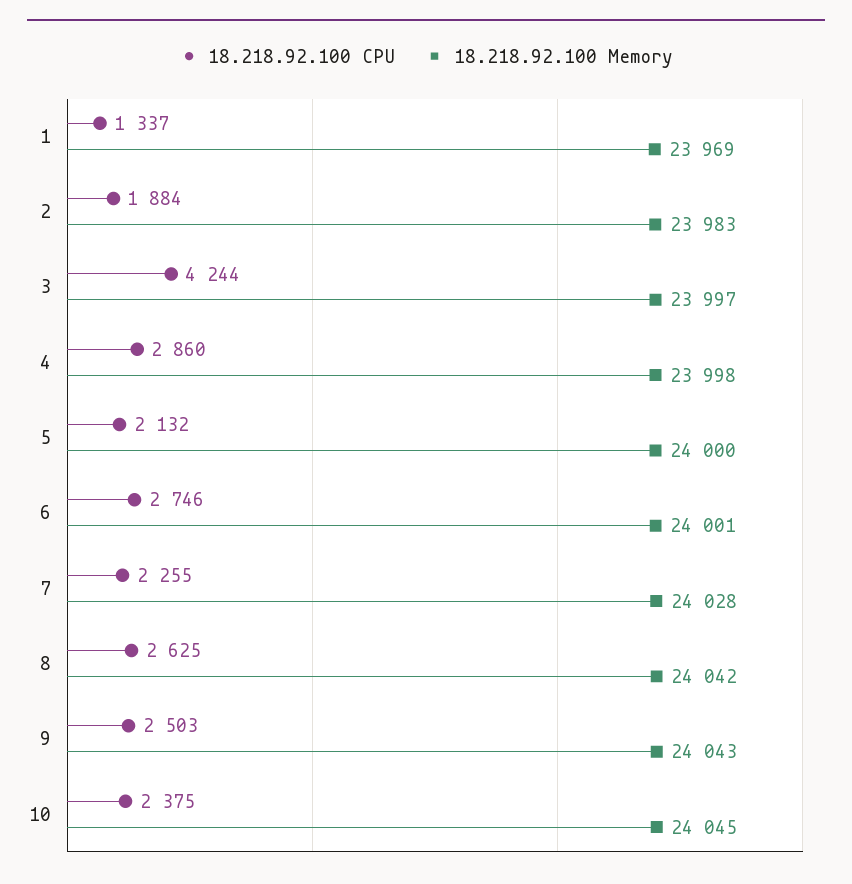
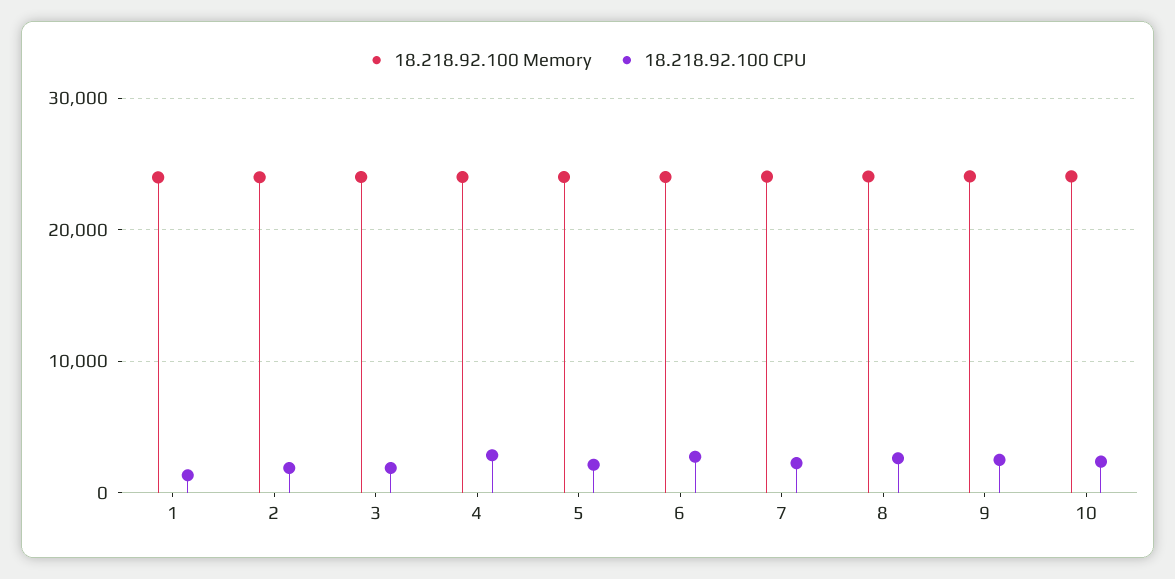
  {
    "18.218.92.100 CPU": {
      "1": 1337,
      "2": 1884,
-     "3": 4244,
+     "3": 2000,
      "4": 2860,
      "5": 2132,
      "6": 2746,
      "7": 2255,
      "8": 2625,
      "9": 2503,
      "10": 2375
    },
    "18.218.92.100 Memory": {
      "1": 23969,
      "2": 23983,
      "3": 23997,
      "4": 23998,
      "5": 24000,
      "6": 24001,
      "7": 24028,
      "8": 24042,
      "9": 24043,
      "10": 24045
    }
  }

